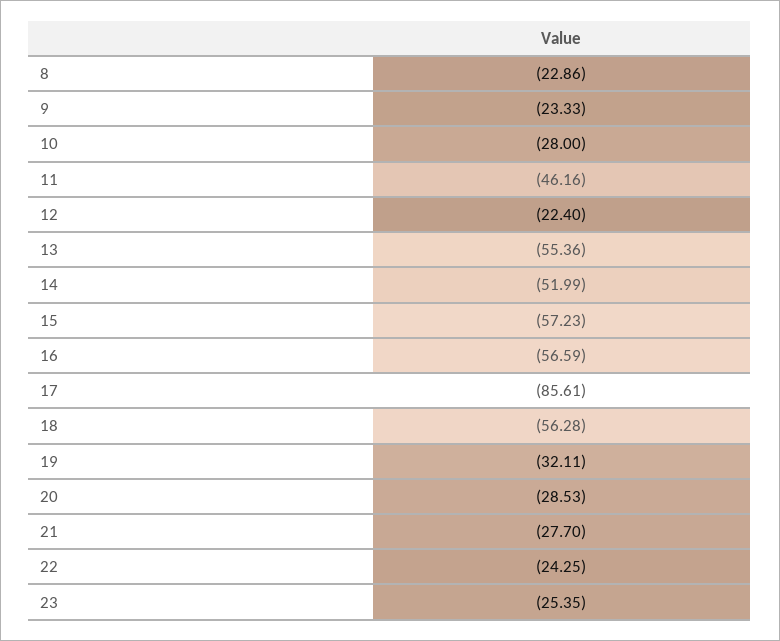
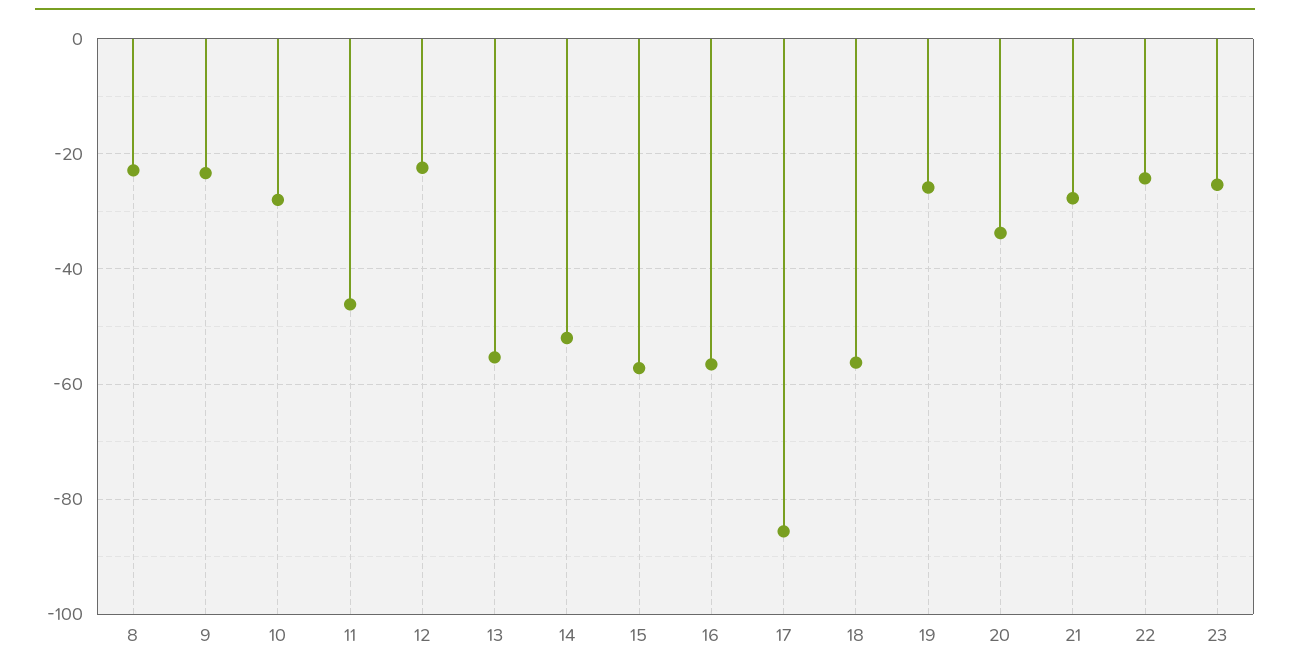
  {
    "8": -22.86,
    "9": -23.33,
    "10": -28,
    "11": -46.16,
    "12": -22.4,
    "13": -55.36,
    "14": -51.99,
    "15": -57.23,
    "16": -56.59,
    "17": -85.61,
    "18": -56.28,
-   "19": -32.11,
+   "19": -26,
-   "20": -28.53,
+   "20": -34,
    "21": -27.7,
    "22": -24.25,
    "23": -25.35
  }

